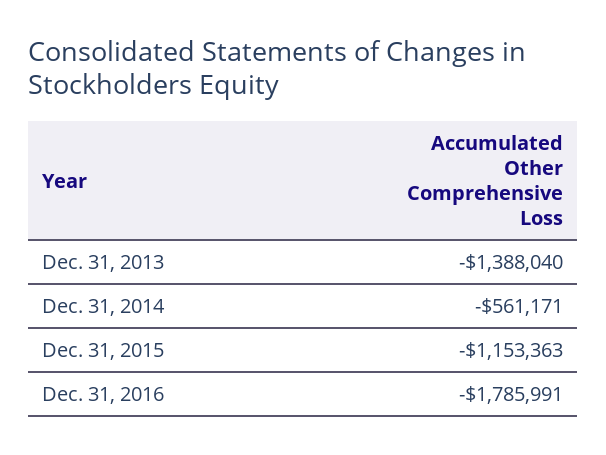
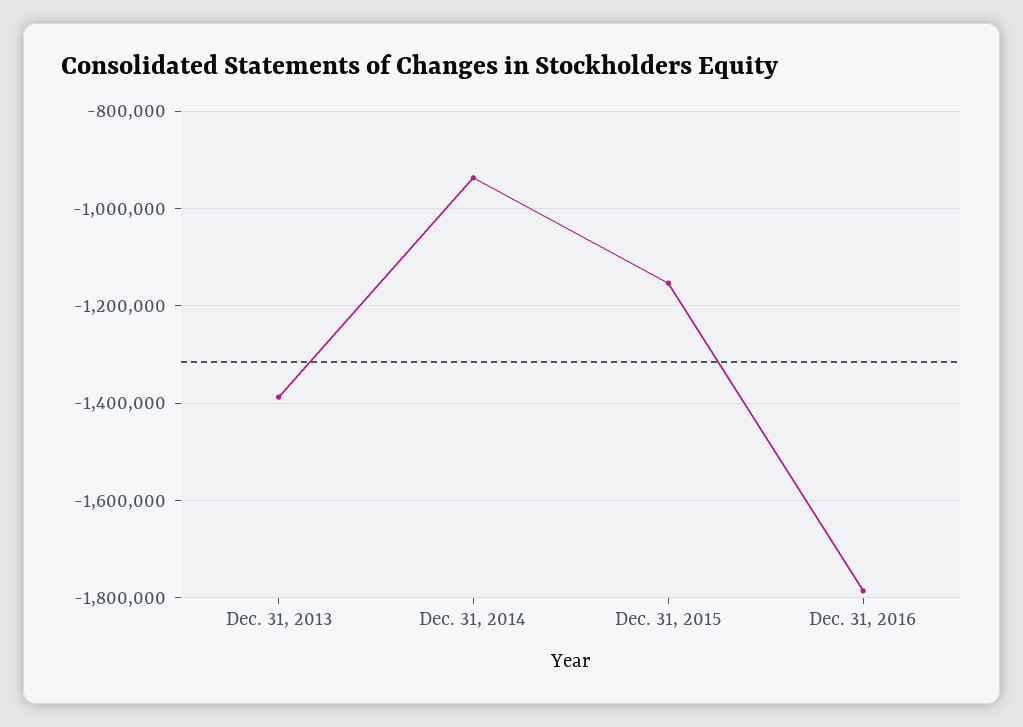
  {
    "Dec. 31, 2013": -1388040,
-   "Dec. 31, 2014": -561171,
+   "Dec. 31, 2014": -940000,
    "Dec. 31, 2015": -1153363,
    "Dec. 31, 2016": -1785991
  }

